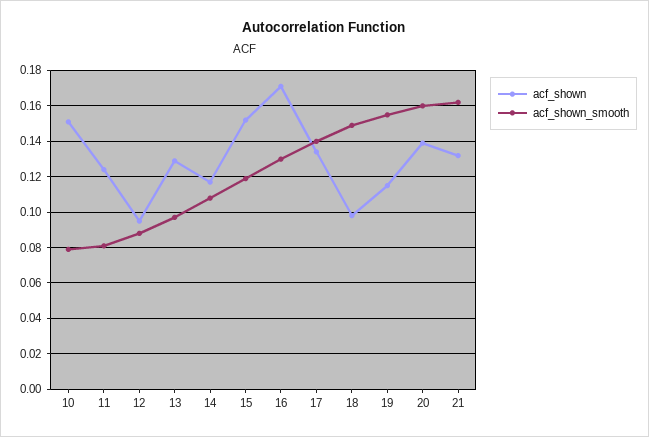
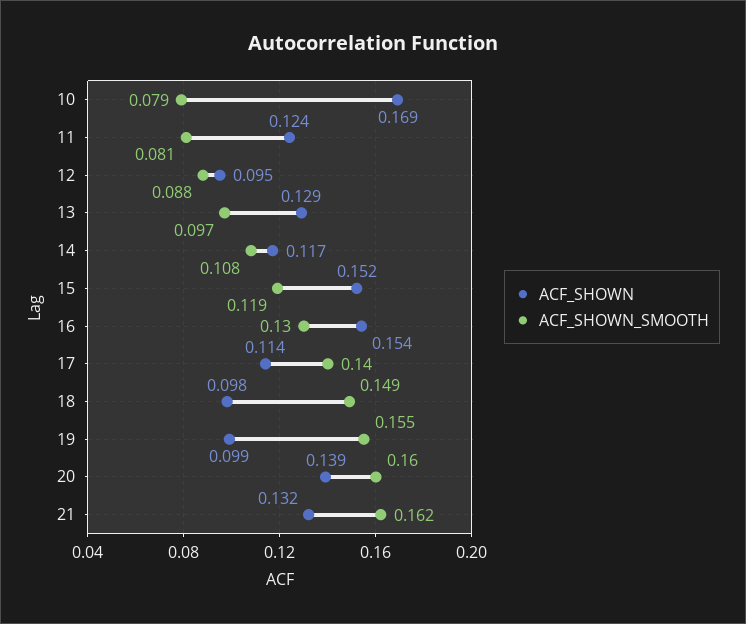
  {
    "acf_shown": {
-     "10": 0.15,
+     "10": 0.169,
      "11": 0.124,
      "12": 0.095,
      "13": 0.129,
      "14": 0.117,
      "15": 0.152,
-     "16": 0.17,
+     "16": 0.154,
-     "17": 0.135,
+     "17": 0.114,
      "18": 0.098,
-     "19": 0.115,
+     "19": 0.099,
      "20": 0.139,
      "21": 0.132
    },
    "acf_shown_smooth": {
      "10": 0.079,
      "11": 0.081,
      "12": 0.088,
      "13": 0.097,
      "14": 0.108,
      "15": 0.119,
      "16": 0.13,
      "17": 0.14,
      "18": 0.149,
      "19": 0.155,
      "20": 0.16,
      "21": 0.162
    }
  }

